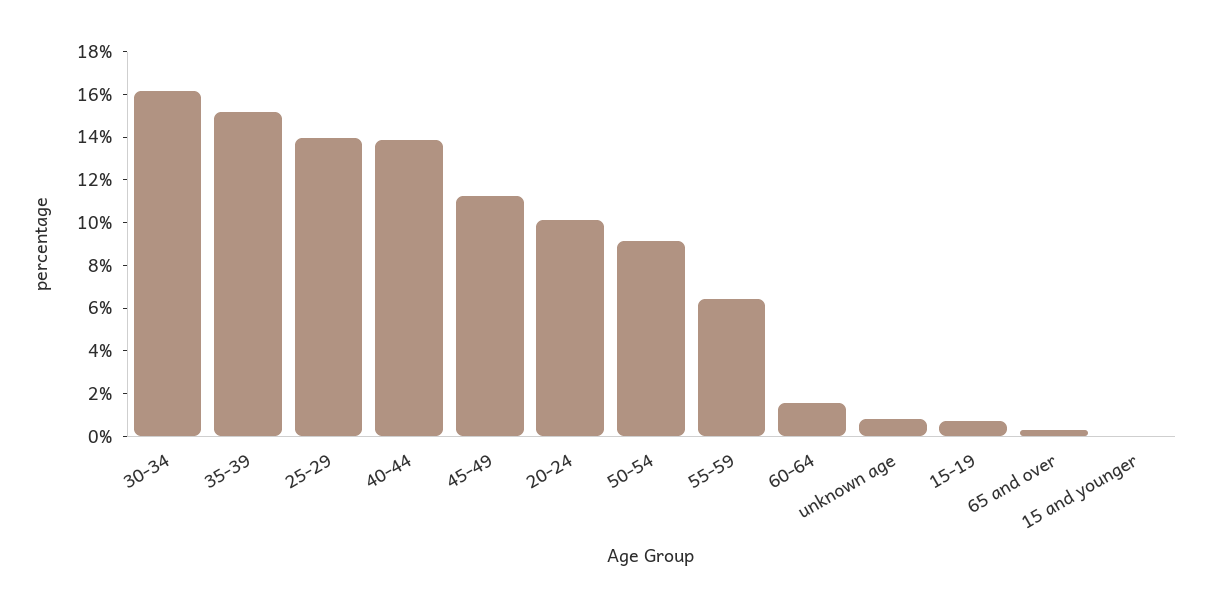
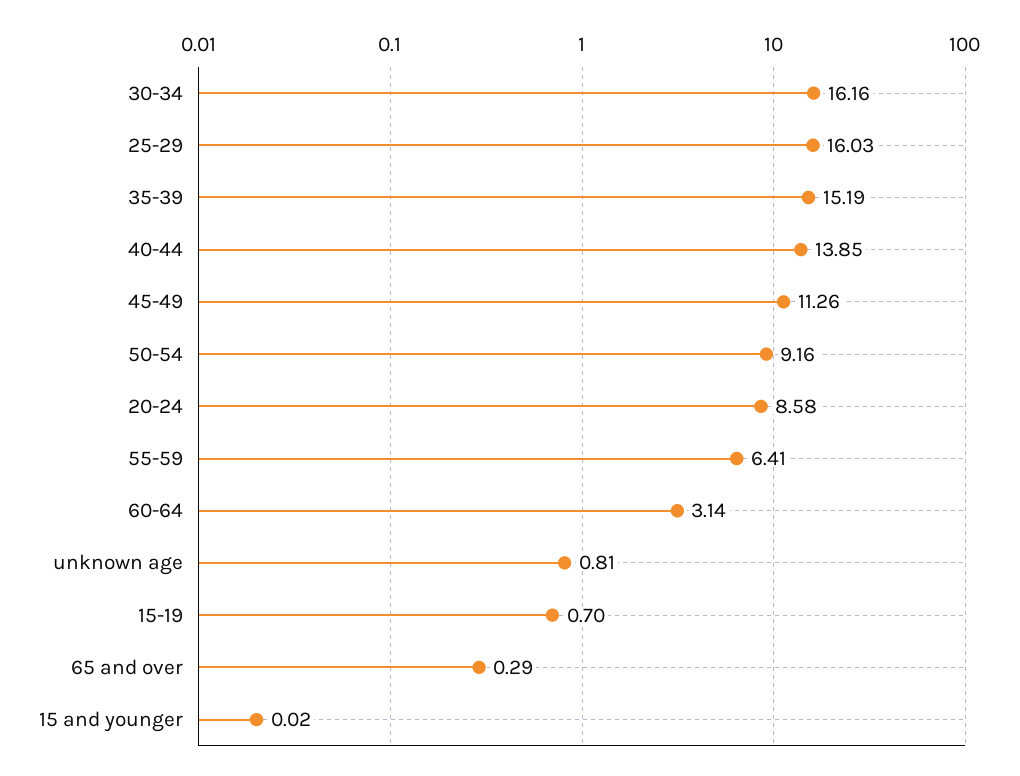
  {
    "30-34": 16.16,
    "35-39": 15.19,
-   "25-29": 14,
+   "25-29": 16.03,
    "40-44": 13.85,
    "45-49": 11.26,
-   "20-24": 10,
+   "20-24": 8.58,
    "50-54": 9.16,
    "55-59": 6.41,
-   "60-64": 1.5,
+   "60-64": 3.14,
    "unknown age": 0.81,
    "15-19": 0.7,
    "65 and over": 0.29,
    "15 and younger": 0.02
  }

